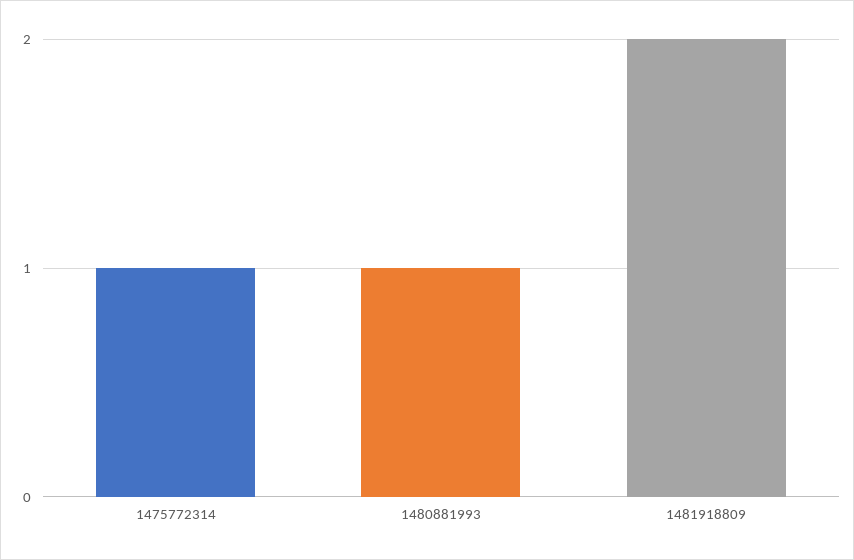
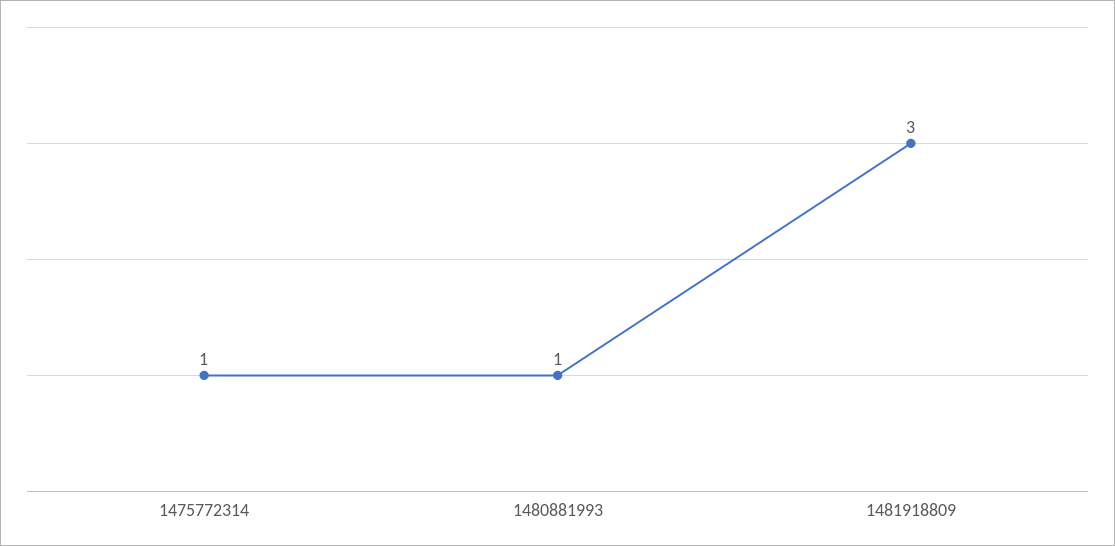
  {
    "1475772314": 1,
    "1480881993": 1,
-   "1481918809": 2
+   "1481918809": 3
  }

